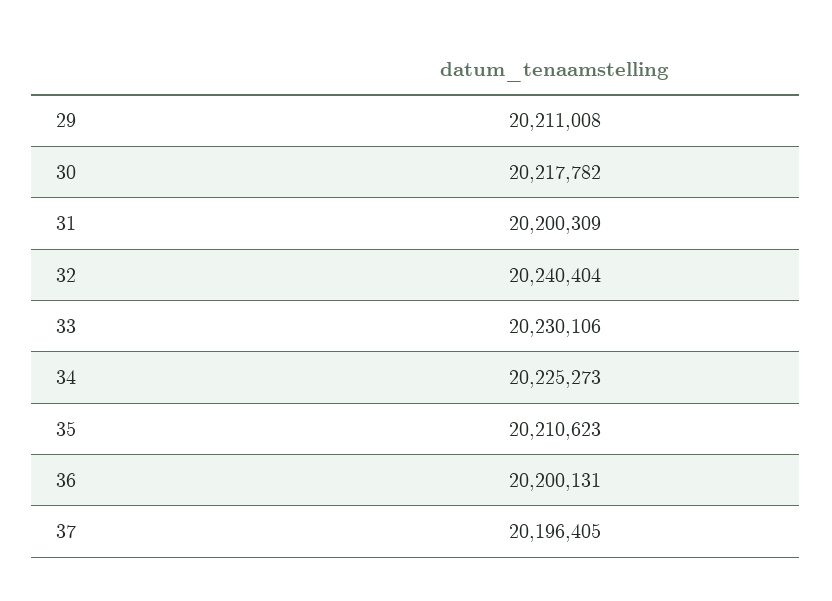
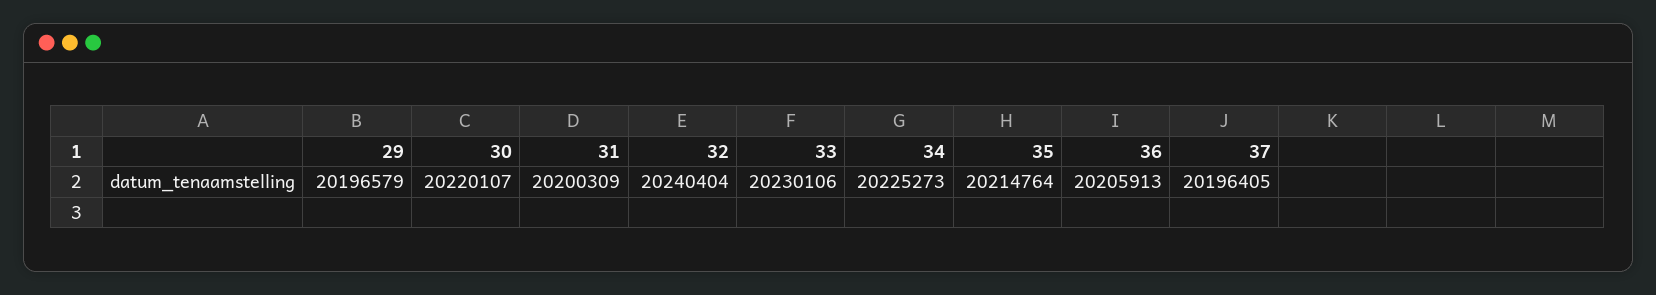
  {
-   "29": 20211008,
+   "29": 20196579,
-   "30": 20217782,
+   "30": 20220107,
    "31": 20200309,
    "32": 20240404,
    "33": 20230106,
    "34": 20225273,
-   "35": 20210623,
+   "35": 20214764,
-   "36": 20200131,
+   "36": 20205913,
    "37": 20196405
  }

